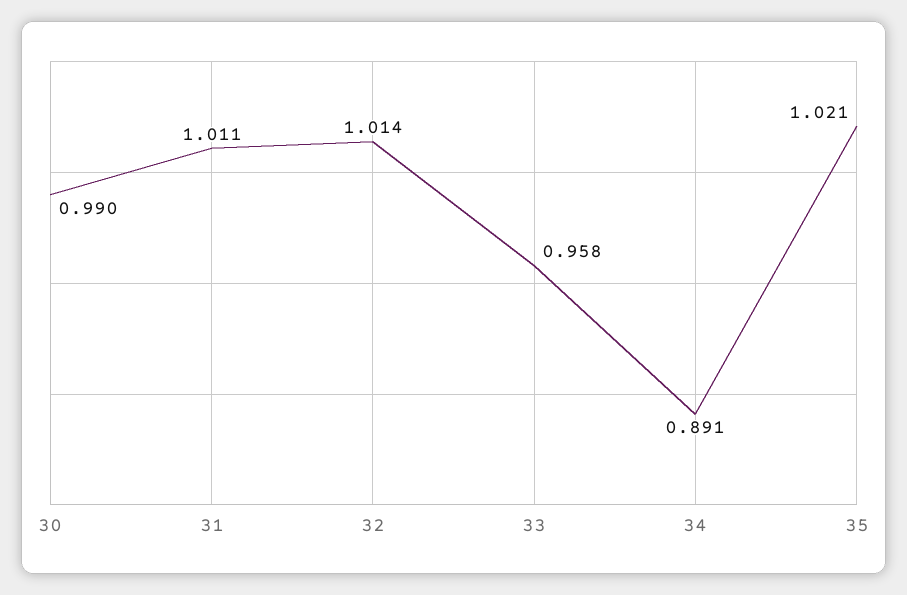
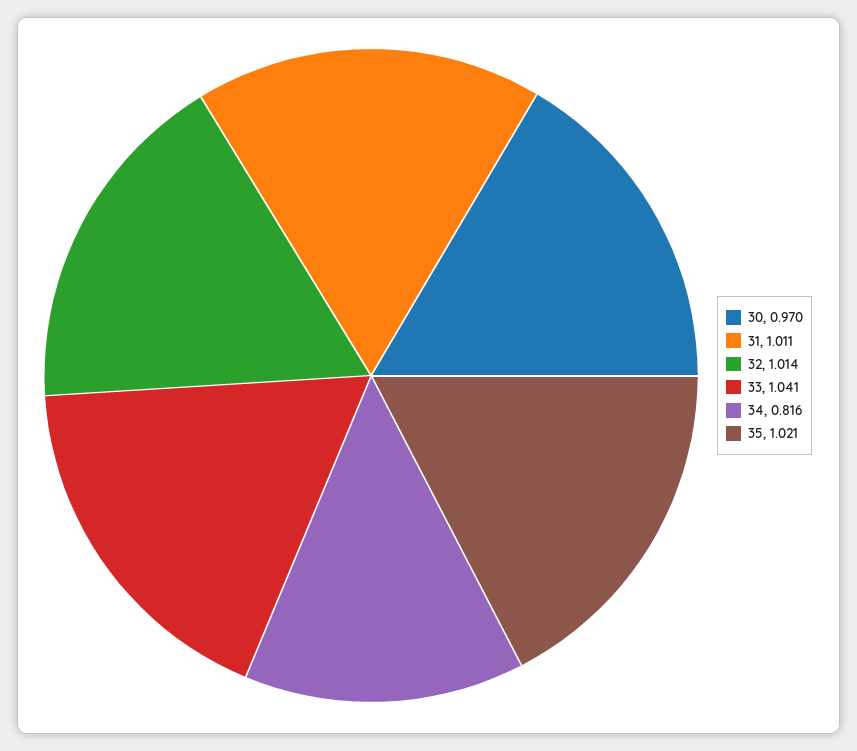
  {
-   "30": 0.99,
+   "30": 0.97,
    "31": 1.011,
    "32": 1.014,
-   "33": 0.958,
+   "33": 1.041,
-   "34": 0.891,
+   "34": 0.816,
    "35": 1.021
  }

